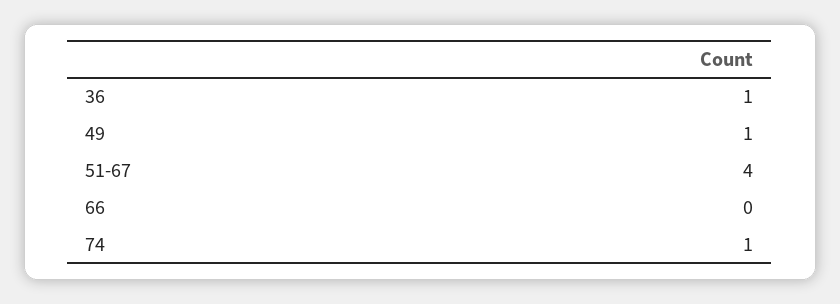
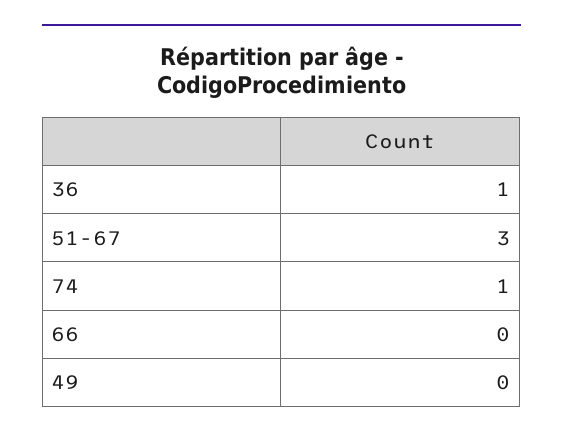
  {
    "36": 1,
-   "49": 1,
+   "49": 0,
-   "51-67": 4,
+   "51-67": 3,
    "66": 0,
    "74": 1
  }

